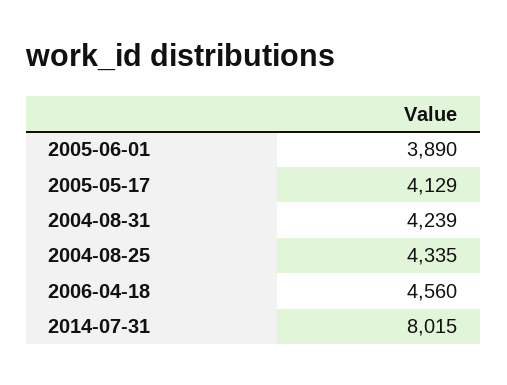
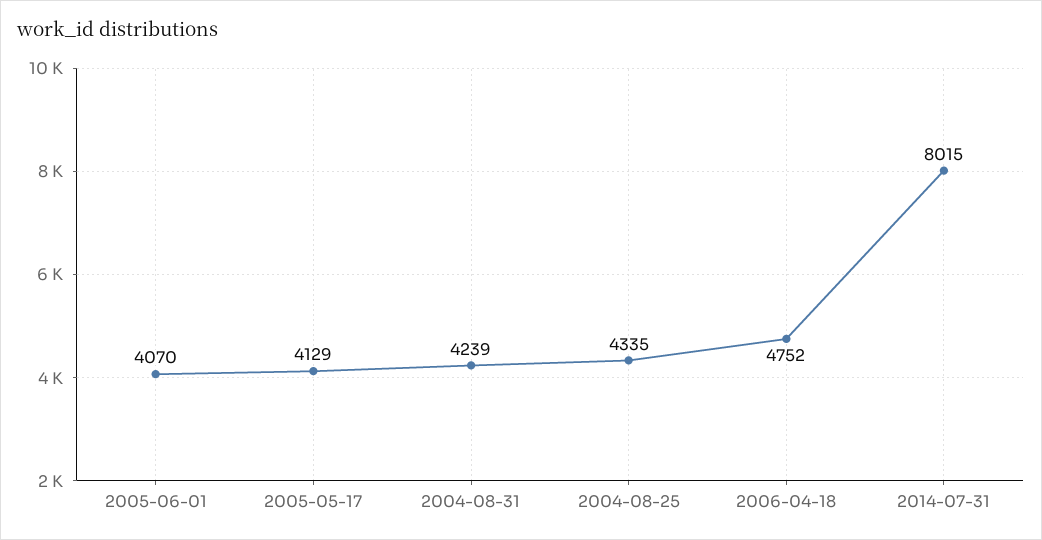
  {
-   "2005-06-01": 3890,
+   "2005-06-01": 4070,
    "2005-05-17": 4129,
    "2004-08-31": 4239,
    "2004-08-25": 4335,
-   "2006-04-18": 4560,
+   "2006-04-18": 4752,
    "2014-07-31": 8015
  }

